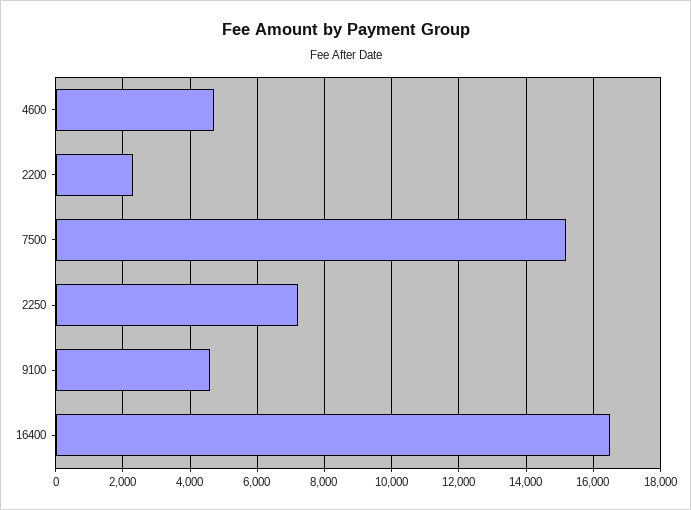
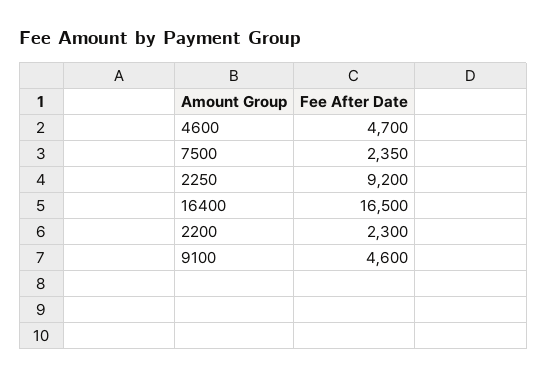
  {
    "4600": 4700,
    "2200": 2300,
-   "7500": 15200,
+   "7500": 2350,
-   "2250": 7200,
+   "2250": 9200,
    "9100": 4600,
    "16400": 16500
  }

